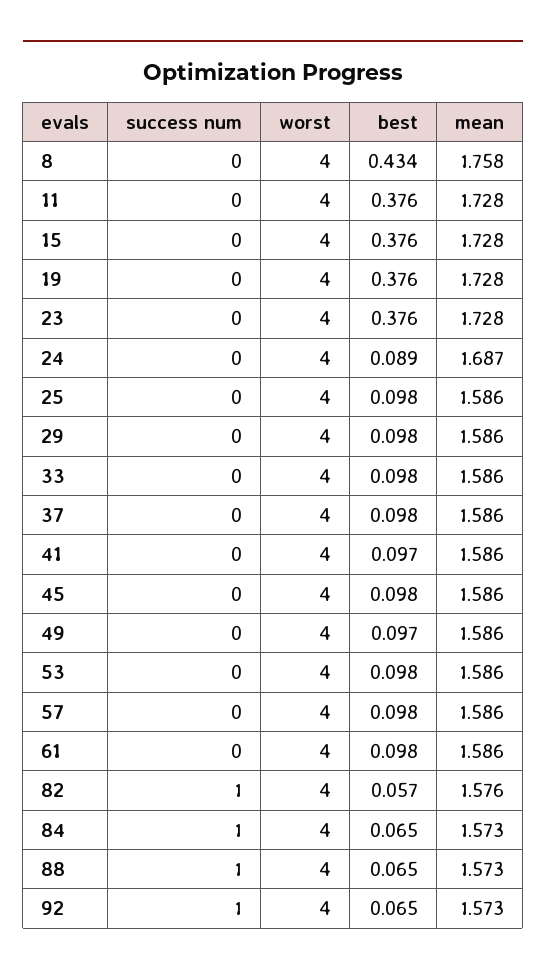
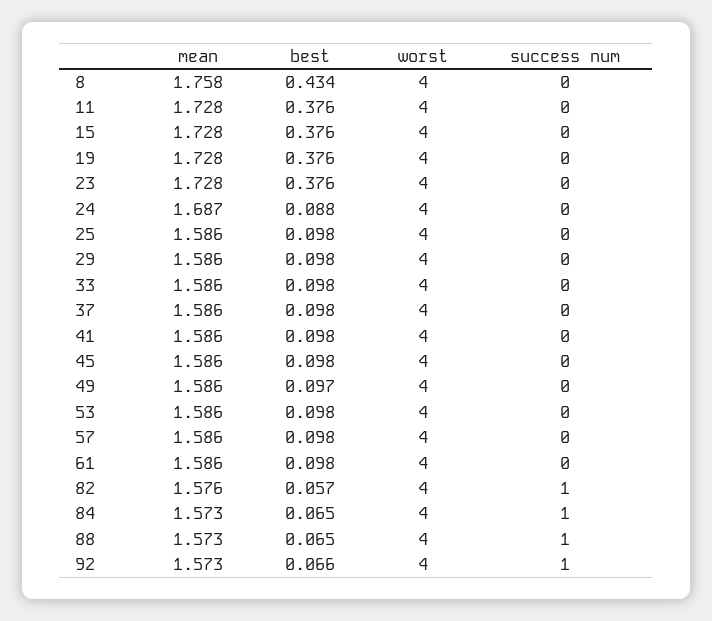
  {
    "success num": {
      "8": 0,
      "11": 0,
      "15": 0,
      "19": 0,
      "23": 0,
      "24": 0,
      "25": 0,
      "29": 0,
      "33": 0,
      "37": 0,
      "41": 0,
      "45": 0,
      "49": 0,
      "53": 0,
      "57": 0,
      "61": 0,
      "82": 1,
      "84": 1,
      "88": 1,
      "92": 1
    },
    "worst": {
      "8": 4,
      "11": 4,
      "15": 4,
      "19": 4,
      "23": 4,
      "24": 4,
      "25": 4,
      "29": 4,
      "33": 4,
      "37": 4,
      "41": 4,
      "45": 4,
      "49": 4,
      "53": 4,
      "57": 4,
      "61": 4,
      "82": 4,
      "84": 4,
      "88": 4,
      "92": 4
    },
    "best": {
      "8": 0.434,
      "11": 0.376,
      "15": 0.376,
      "19": 0.376,
      "23": 0.376,
-     "24": 0.089,
+     "24": 0.088,
      "25": 0.098,
      "29": 0.098,
      "33": 0.098,
      "37": 0.098,
-     "41": 0.097,
+     "41": 0.098,
      "45": 0.098,
      "49": 0.097,
      "53": 0.098,
      "57": 0.098,
      "61": 0.098,
      "82": 0.057,
      "84": 0.065,
      "88": 0.065,
-     "92": 0.065
+     "92": 0.066
    },
    "mean": {
      "8": 1.758,
      "11": 1.728,
      "15": 1.728,
      "19": 1.728,
      "23": 1.728,
      "24": 1.687,
      "25": 1.586,
      "29": 1.586,
      "33": 1.586,
      "37": 1.586,
      "41": 1.586,
      "45": 1.586,
      "49": 1.586,
      "53": 1.586,
      "57": 1.586,
      "61": 1.586,
      "82": 1.576,
      "84": 1.573,
      "88": 1.573,
      "92": 1.573
    }
  }

